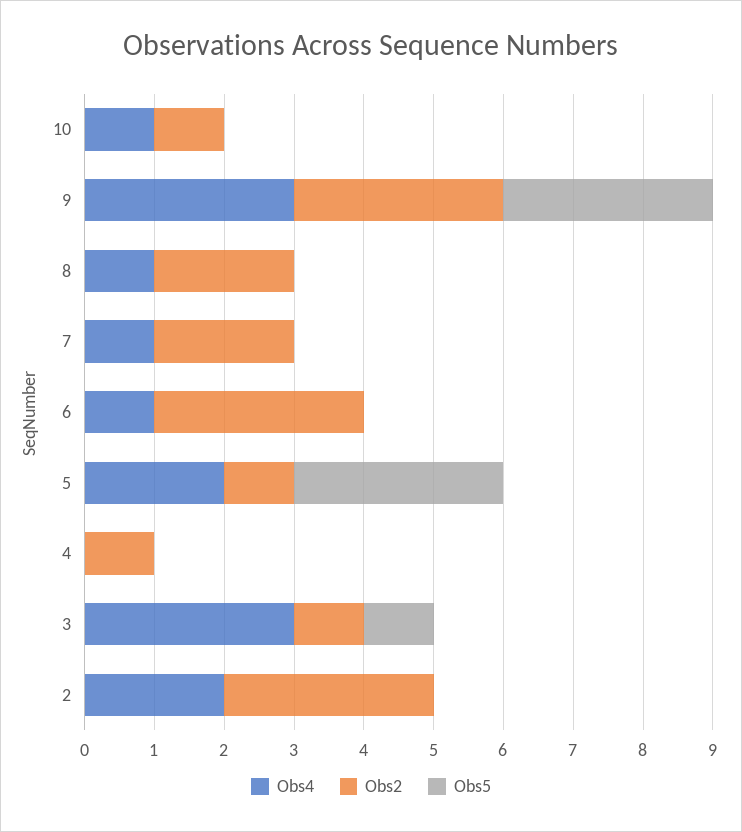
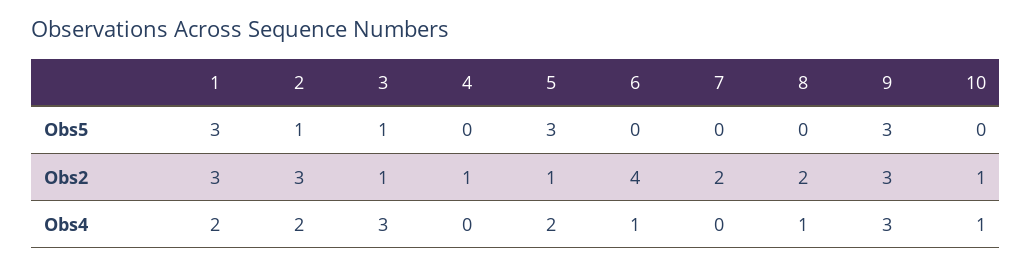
  {
    "Obs4": {
      "10": 1,
      "9": 3,
      "8": 1,
-     "7": 1,
+     "7": 0,
      "6": 1,
      "5": 2,
      "4": 0,
      "3": 3,
-     "2": 2
+     "2": 2,
+     "1": 2
    },
    "Obs2": {
      "10": 1,
      "9": 3,
      "8": 2,
      "7": 2,
-     "6": 3,
+     "6": 4,
      "5": 1,
      "4": 1,
      "3": 1,
-     "2": 3
+     "2": 3,
+     "1": 3
    },
    "Obs5": {
      "10": 0,
      "9": 3,
      "8": 0,
      "7": 0,
      "6": 0,
      "5": 3,
      "4": 0,
      "3": 1,
-     "2": 0
+     "2": 1,
+     "1": 3
    }
  }

